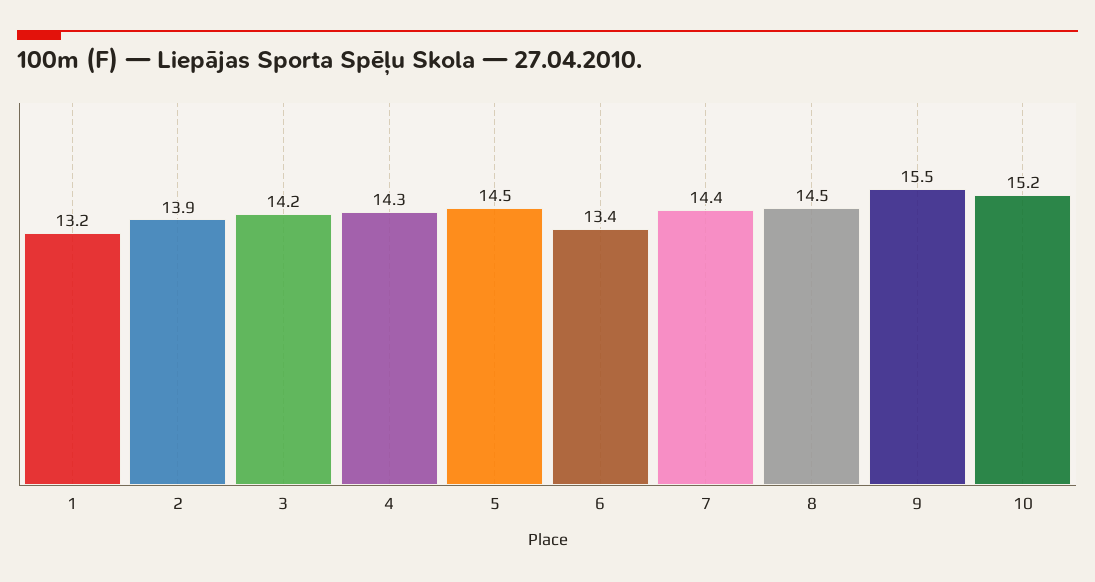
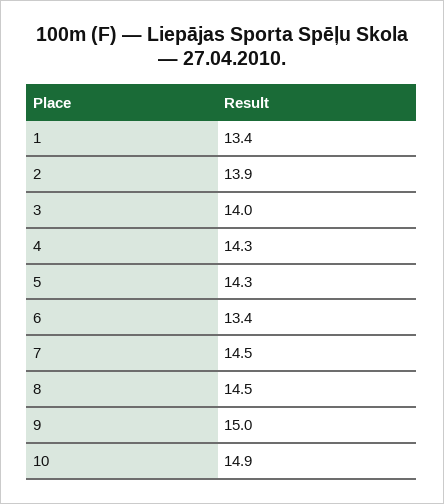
  {
-   "1": 13.2,
+   "1": 13.4,
    "2": 13.9,
-   "3": 14.2,
+   "3": 14,
    "4": 14.3,
-   "5": 14.5,
+   "5": 14.3,
    "6": 13.4,
-   "7": 14.4,
+   "7": 14.5,
    "8": 14.5,
-   "9": 15.5,
+   "9": 15,
-   "10": 15.2
+   "10": 14.9
  }

